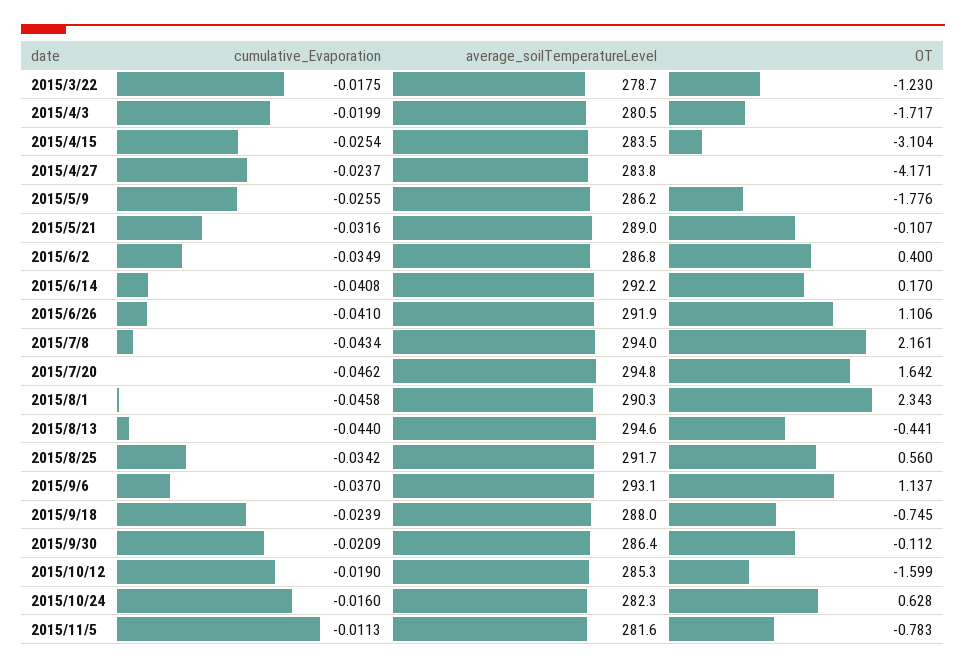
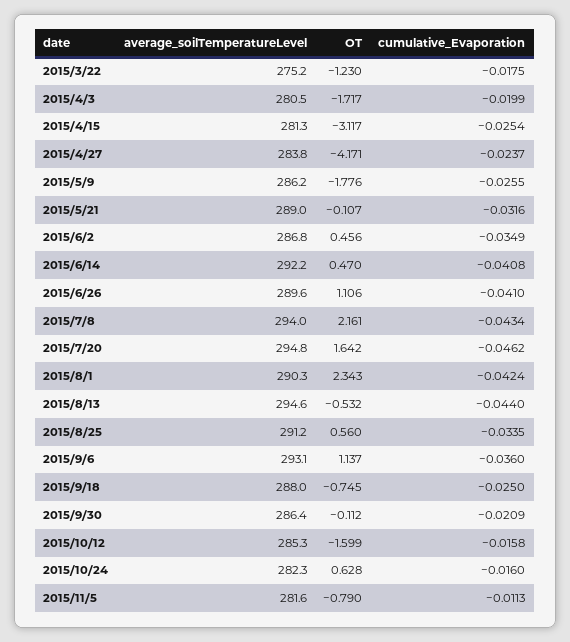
  {
    "cumulative_Evaporation": {
      "2015/3/22": -0.0175,
      "2015/4/3": -0.0199,
      "2015/4/15": -0.0254,
      "2015/4/27": -0.0237,
      "2015/5/9": -0.0255,
      "2015/5/21": -0.0316,
      "2015/6/2": -0.0349,
      "2015/6/14": -0.0408,
      "2015/6/26": -0.041,
      "2015/7/8": -0.0434,
      "2015/7/20": -0.0462,
-     "2015/8/1": -0.0458,
+     "2015/8/1": -0.0424,
      "2015/8/13": -0.044,
-     "2015/8/25": -0.0342,
+     "2015/8/25": -0.0335,
-     "2015/9/6": -0.037,
+     "2015/9/6": -0.036,
-     "2015/9/18": -0.0239,
+     "2015/9/18": -0.025,
      "2015/9/30": -0.0209,
-     "2015/10/12": -0.019,
+     "2015/10/12": -0.0158,
      "2015/10/24": -0.016,
      "2015/11/5": -0.0113
    },
    "average_soilTemperatureLevel": {
-     "2015/3/22": 278.7,
+     "2015/3/22": 275.2,
      "2015/4/3": 280.5,
-     "2015/4/15": 283.5,
+     "2015/4/15": 281.3,
      "2015/4/27": 283.8,
      "2015/5/9": 286.2,
      "2015/5/21": 289,
      "2015/6/2": 286.8,
      "2015/6/14": 292.2,
-     "2015/6/26": 291.9,
+     "2015/6/26": 289.6,
      "2015/7/8": 294,
      "2015/7/20": 294.8,
      "2015/8/1": 290.3,
      "2015/8/13": 294.6,
-     "2015/8/25": 291.7,
+     "2015/8/25": 291.2,
      "2015/9/6": 293.1,
      "2015/9/18": 288,
      "2015/9/30": 286.4,
      "2015/10/12": 285.3,
      "2015/10/24": 282.3,
      "2015/11/5": 281.6
    },
    "OT": {
      "2015/3/22": -1.23,
      "2015/4/3": -1.717,
-     "2015/4/15": -3.104,
+     "2015/4/15": -3.117,
      "2015/4/27": -4.171,
      "2015/5/9": -1.776,
      "2015/5/21": -0.107,
-     "2015/6/2": 0.4,
+     "2015/6/2": 0.456,
-     "2015/6/14": 0.17,
+     "2015/6/14": 0.47,
      "2015/6/26": 1.106,
      "2015/7/8": 2.161,
      "2015/7/20": 1.642,
      "2015/8/1": 2.343,
-     "2015/8/13": -0.441,
+     "2015/8/13": -0.532,
      "2015/8/25": 0.56,
      "2015/9/6": 1.137,
      "2015/9/18": -0.745,
      "2015/9/30": -0.112,
      "2015/10/12": -1.599,
      "2015/10/24": 0.628,
-     "2015/11/5": -0.783
+     "2015/11/5": -0.79
    }
  }

